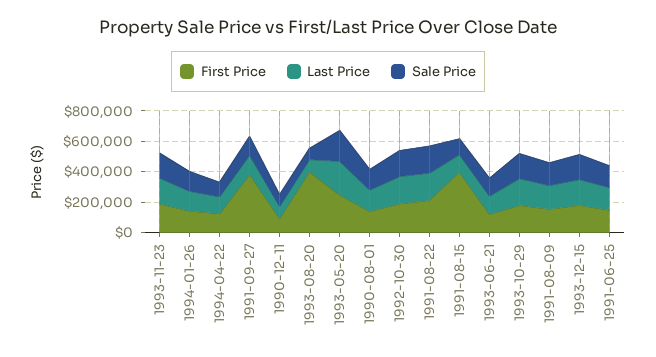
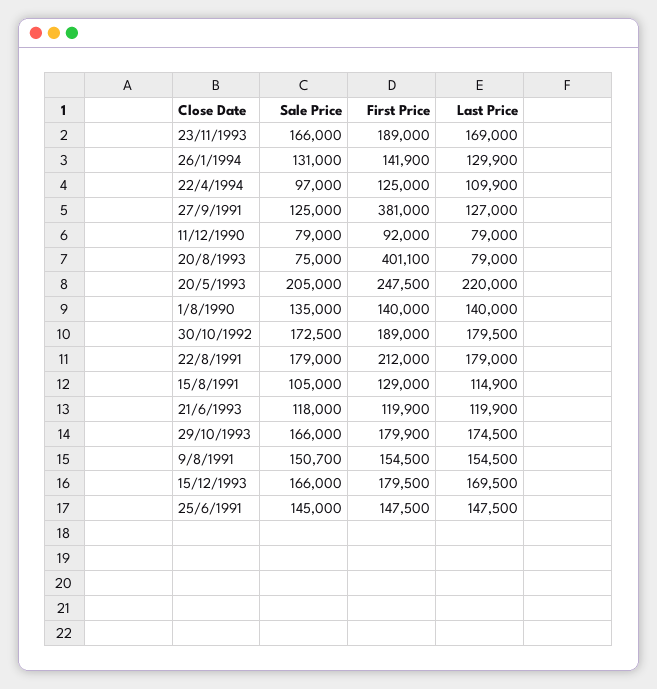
  {
    "First Price": {
      "1993-11-23": 189000,
      "1994-01-26": 141900,
      "1994-04-22": 125000,
      "1991-09-27": 381000,
      "1990-12-11": 92000,
      "1993-08-20": 401100,
      "1993-05-20": 247500,
      "1990-08-01": 140000,
      "1992-10-30": 189000,
      "1991-08-22": 212000,
-     "1991-08-15": 400000,
+     "1991-08-15": 129000,
      "1993-06-21": 119900,
      "1993-10-29": 179900,
      "1991-08-09": 154500,
      "1993-12-15": 179500,
      "1991-06-25": 147500
    },
    "Last Price": {
      "1993-11-23": 169000,
      "1994-01-26": 129900,
      "1994-04-22": 109900,
      "1991-09-27": 127000,
      "1990-12-11": 79000,
      "1993-08-20": 79000,
      "1993-05-20": 220000,
      "1990-08-01": 140000,
      "1992-10-30": 179500,
      "1991-08-22": 179000,
      "1991-08-15": 114900,
      "1993-06-21": 119900,
      "1993-10-29": 174500,
      "1991-08-09": 154500,
      "1993-12-15": 169500,
      "1991-06-25": 147500
    },
    "Sale Price": {
      "1993-11-23": 166000,
      "1994-01-26": 131000,
      "1994-04-22": 97000,
      "1991-09-27": 125000,
      "1990-12-11": 79000,
      "1993-08-20": 75000,
      "1993-05-20": 205000,
      "1990-08-01": 135000,
      "1992-10-30": 172500,
      "1991-08-22": 179000,
      "1991-08-15": 105000,
      "1993-06-21": 118000,
      "1993-10-29": 166000,
      "1991-08-09": 150700,
      "1993-12-15": 166000,
      "1991-06-25": 145000
    }
  }

